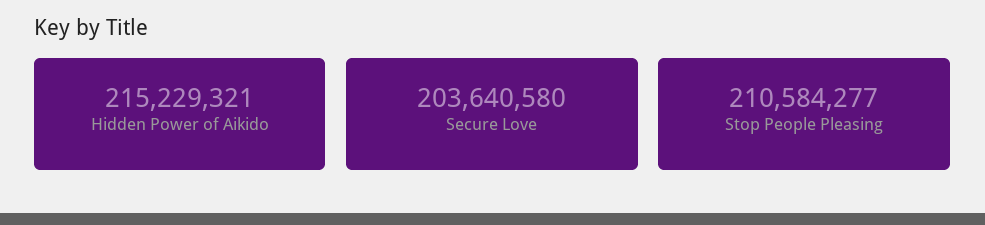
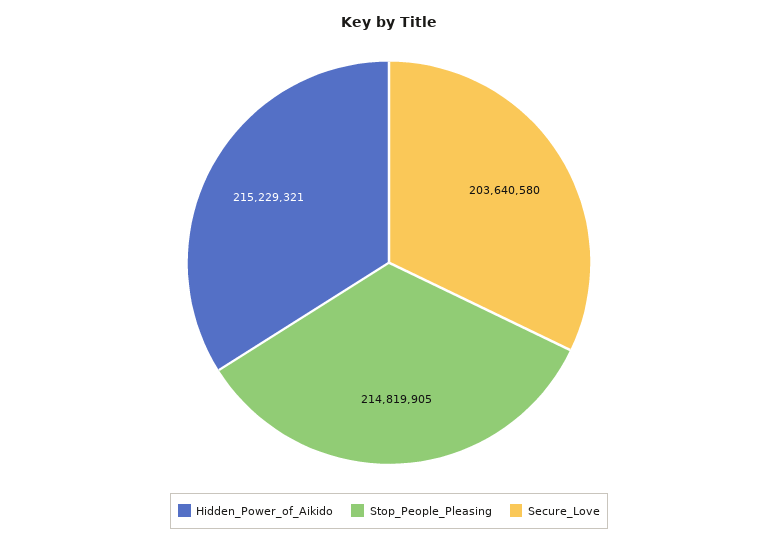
  {
    "Hidden Power of Aikido": 215229321,
    "Secure Love": 203640580,
-   "Stop People Pleasing": 210584277
+   "Stop People Pleasing": 214819905
  }

